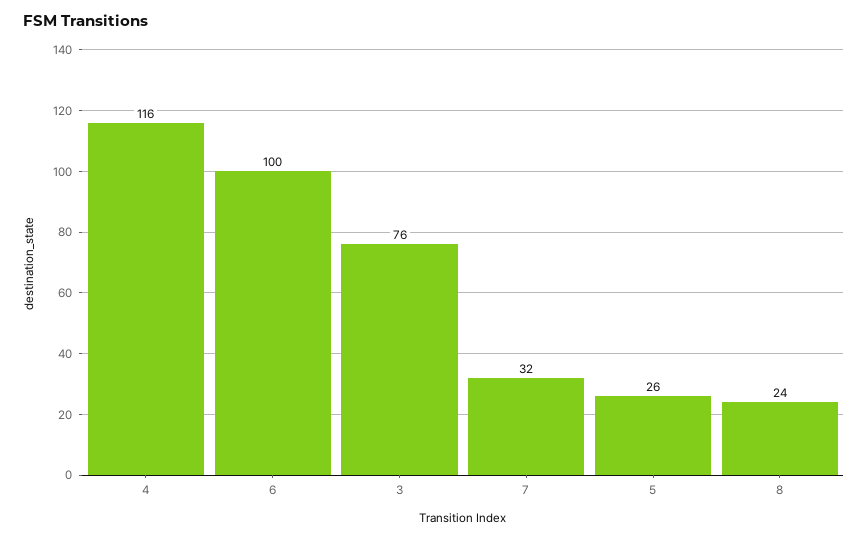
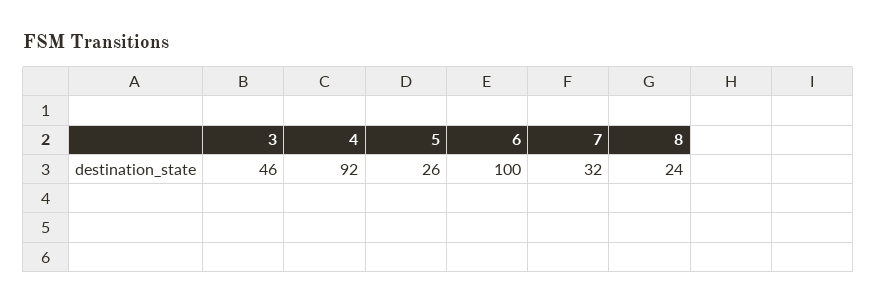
  {
-   "4": 116,
+   "4": 92,
    "6": 100,
-   "3": 76,
+   "3": 46,
    "7": 32,
    "5": 26,
    "8": 24
  }

